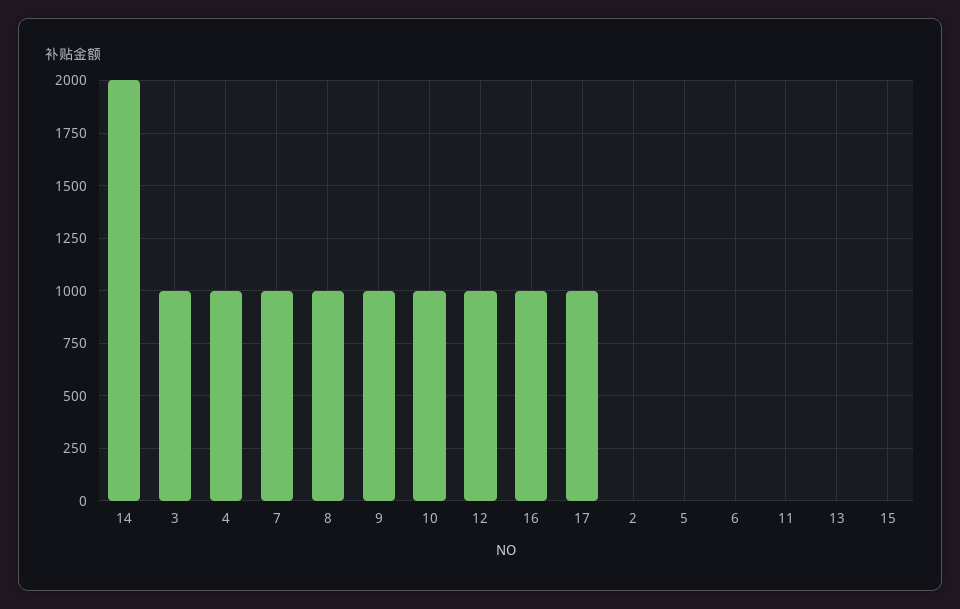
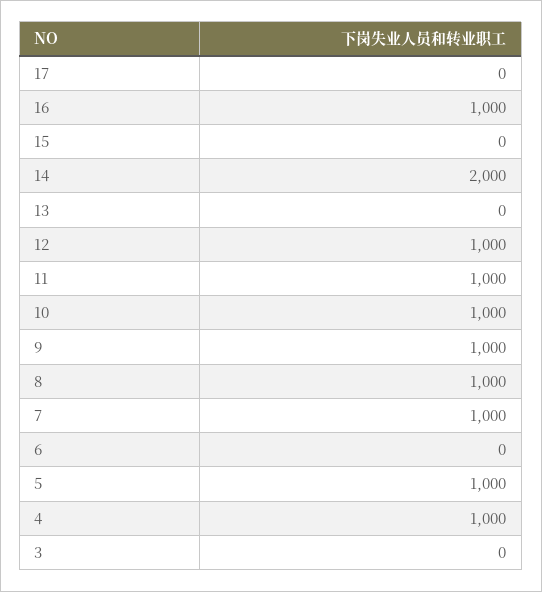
  {
    "14": 2000,
-   "3": 1000,
+   "3": 0,
    "4": 1000,
    "7": 1000,
    "8": 1000,
    "9": 1000,
    "10": 1000,
    "12": 1000,
    "16": 1000,
-   "17": 1000,
+   "17": 0,
-   "2": 0,
-   "5": 0,
+   "5": 1000,
    "6": 0,
-   "11": 0,
+   "11": 1000,
    "13": 0,
    "15": 0
  }

